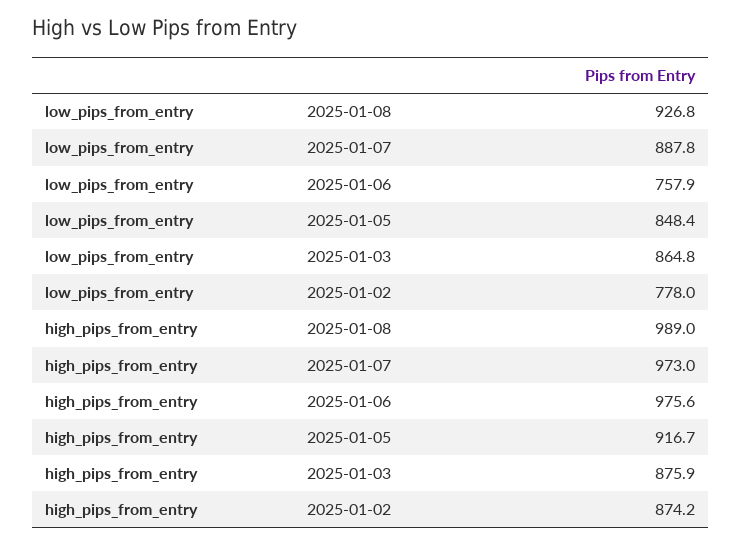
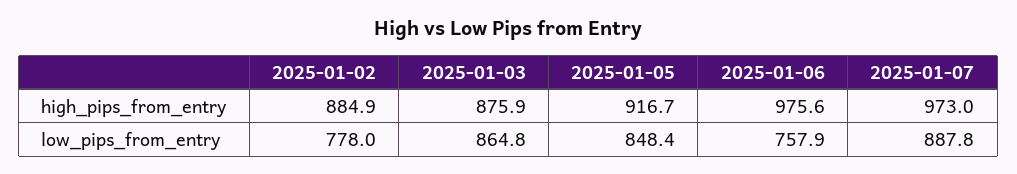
  {
    "low_pips_from_entry": {
-     "2025-01-08": 926.8,
      "2025-01-07": 887.8,
      "2025-01-06": 757.9,
      "2025-01-05": 848.4,
      "2025-01-03": 864.8,
      "2025-01-02": 778
    },
    "high_pips_from_entry": {
-     "2025-01-08": 989,
      "2025-01-07": 973,
      "2025-01-06": 975.6,
      "2025-01-05": 916.7,
      "2025-01-03": 875.9,
-     "2025-01-02": 874.2
+     "2025-01-02": 884.9
    }
  }

